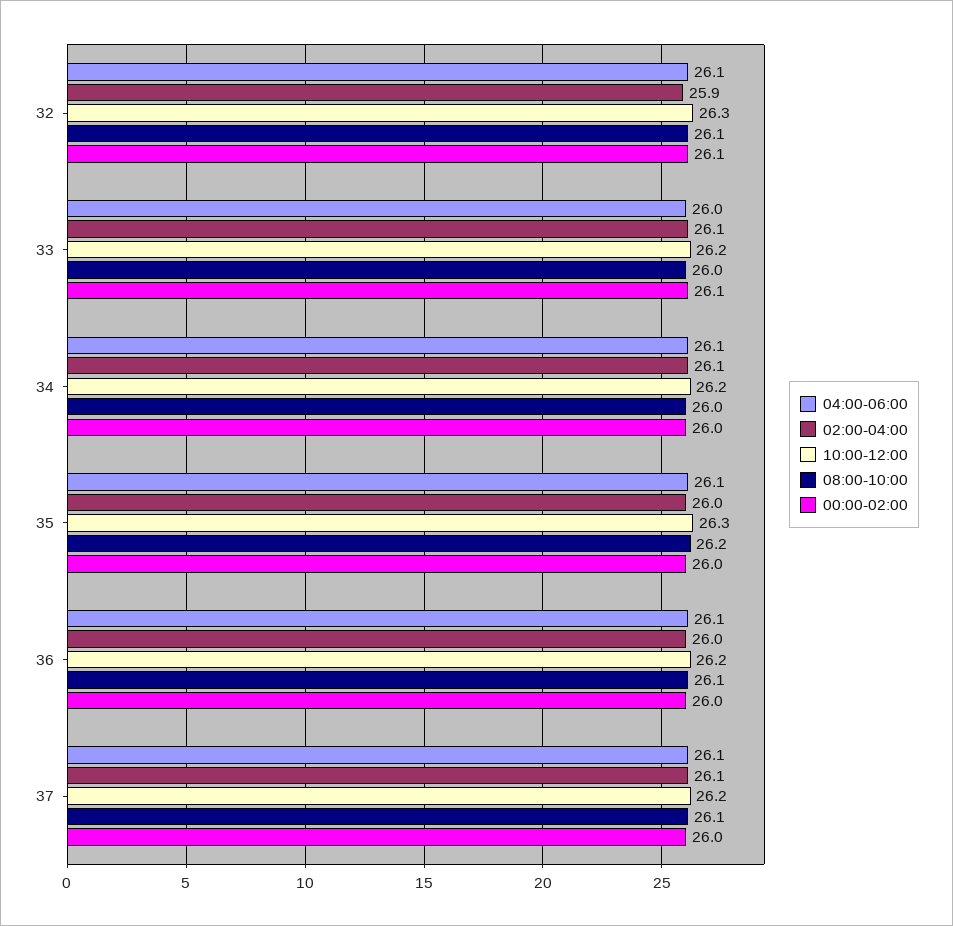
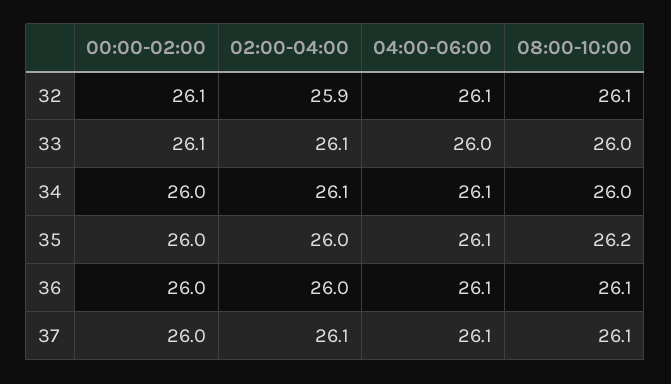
  {
    "04:00-06:00": {
      "32": 26.1,
      "33": 26,
      "34": 26.1,
      "35": 26.1,
      "36": 26.1,
      "37": 26.1
    },
    "02:00-04:00": {
      "32": 25.9,
      "33": 26.1,
      "34": 26.1,
      "35": 26,
      "36": 26,
      "37": 26.1
    },
-   "10:00-12:00": {
-     "32": 26.3,
-     "33": 26.2,
-     "34": 26.2,
-     "35": 26.3,
-     "36": 26.2,
-     "37": 26.2
-   },
    "08:00-10:00": {
      "32": 26.1,
      "33": 26,
      "34": 26,
      "35": 26.2,
      "36": 26.1,
      "37": 26.1
    },
    "00:00-02:00": {
      "32": 26.1,
      "33": 26.1,
      "34": 26,
      "35": 26,
      "36": 26,
      "37": 26
    }
  }

